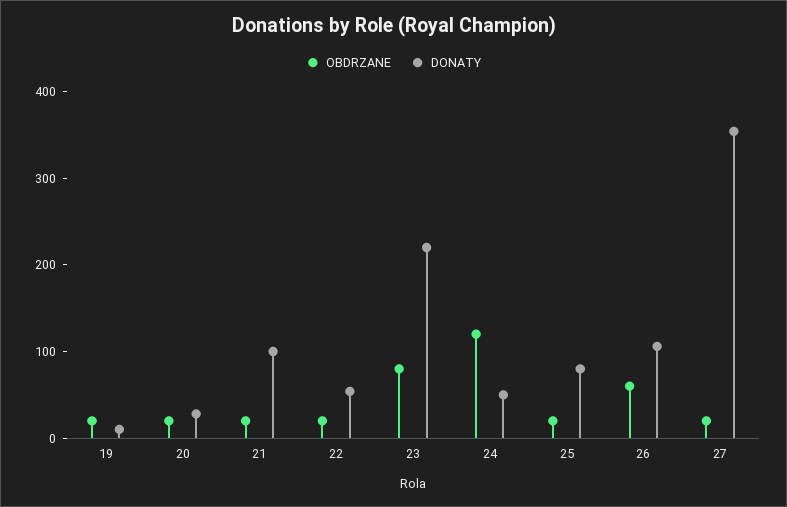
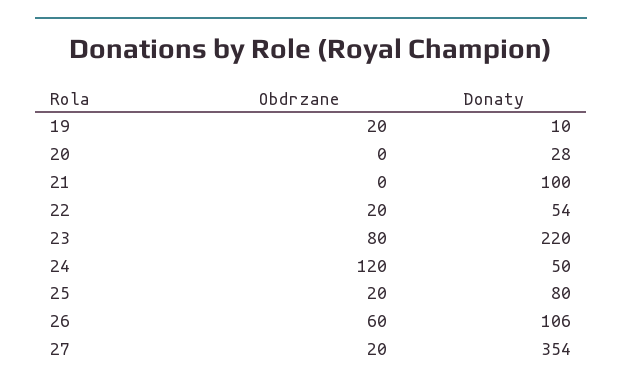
  {
    "OBDRZANE": {
      "19": 20,
-     "20": 20,
+     "20": 0,
-     "21": 20,
+     "21": 0,
      "22": 20,
      "23": 80,
      "24": 120,
      "25": 20,
      "26": 60,
      "27": 20
    },
    "DONATY": {
      "19": 10,
      "20": 28,
      "21": 100,
      "22": 54,
      "23": 220,
      "24": 50,
      "25": 80,
      "26": 106,
      "27": 354
    }
  }

